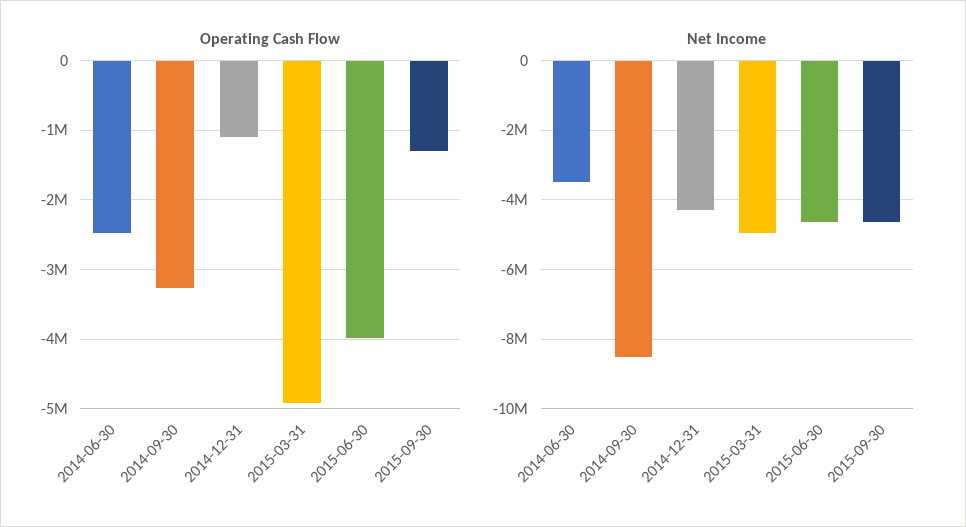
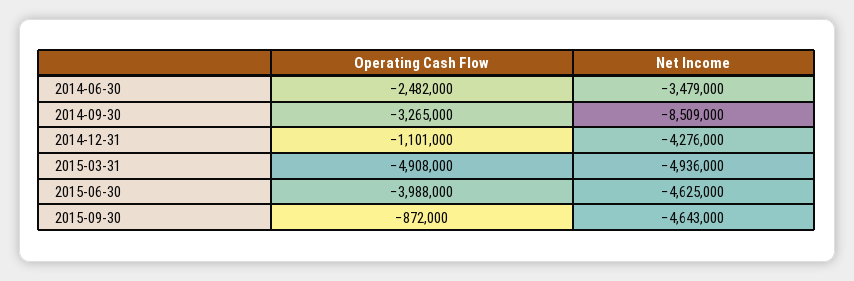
  {
    "Operating Cash Flow": {
      "2014-06-30": -2482000,
      "2014-09-30": -3265000,
      "2014-12-31": -1101000,
      "2015-03-31": -4908000,
      "2015-06-30": -3988000,
-     "2015-09-30": -1300000
+     "2015-09-30": -872000
    },
    "Net Income": {
      "2014-06-30": -3479000,
      "2014-09-30": -8509000,
      "2014-12-31": -4276000,
      "2015-03-31": -4936000,
      "2015-06-30": -4625000,
      "2015-09-30": -4643000
    }
  }

